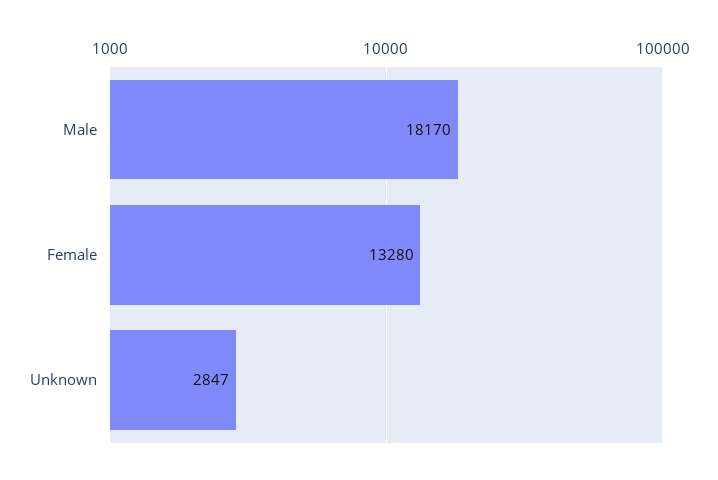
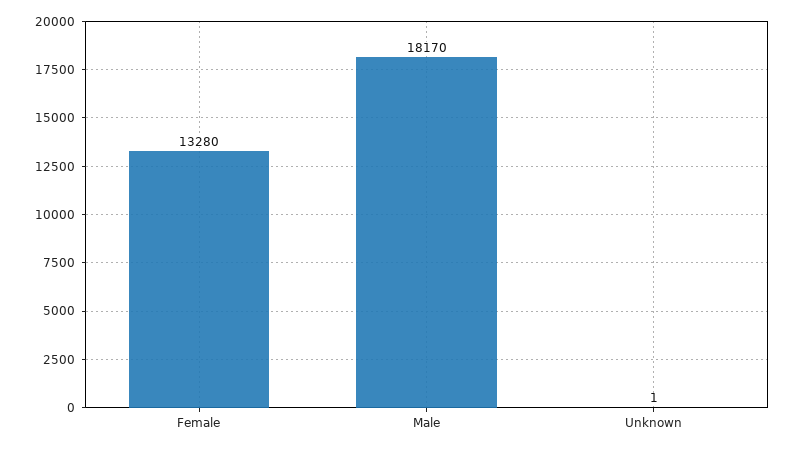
  {
    "Male": 18170,
    "Female": 13280,
-   "Unknown": 2847
+   "Unknown": 1
  }

